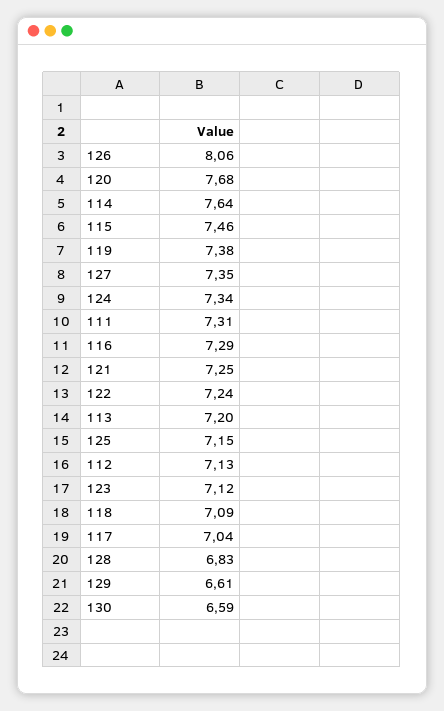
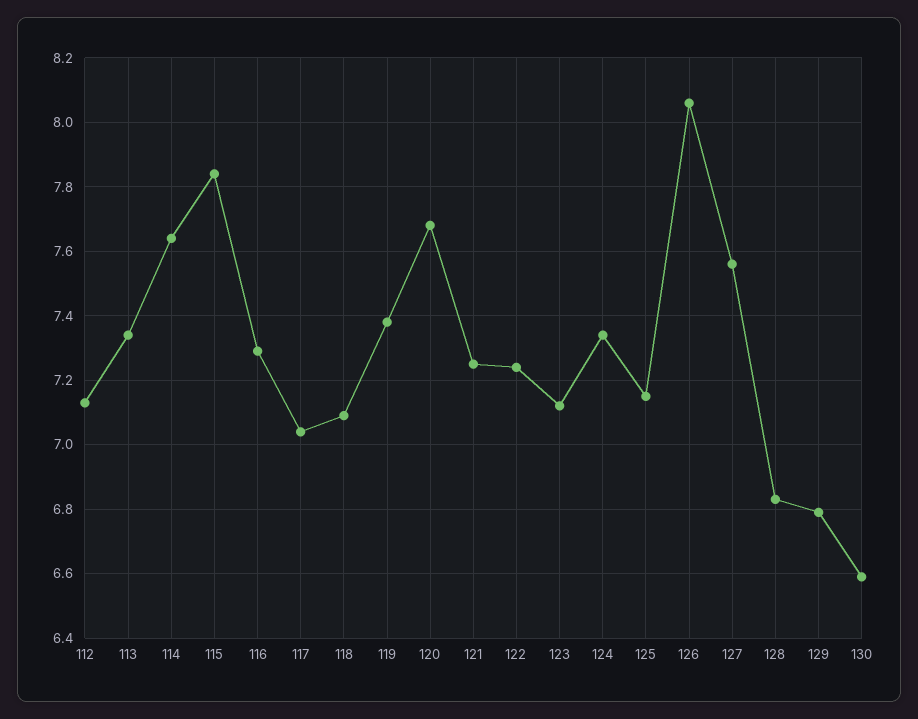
  {
    "126": 8.06,
    "120": 7.68,
    "114": 7.64,
-   "115": 7.46,
+   "115": 7.85,
    "119": 7.38,
-   "127": 7.35,
+   "127": 7.55,
    "124": 7.34,
-   "111": 7.31,
    "116": 7.29,
    "121": 7.25,
    "122": 7.24,
-   "113": 7.2,
+   "113": 7.35,
    "125": 7.15,
    "112": 7.13,
    "123": 7.12,
    "118": 7.09,
    "117": 7.04,
    "128": 6.83,
-   "129": 6.61,
+   "129": 6.8,
    "130": 6.59
  }

